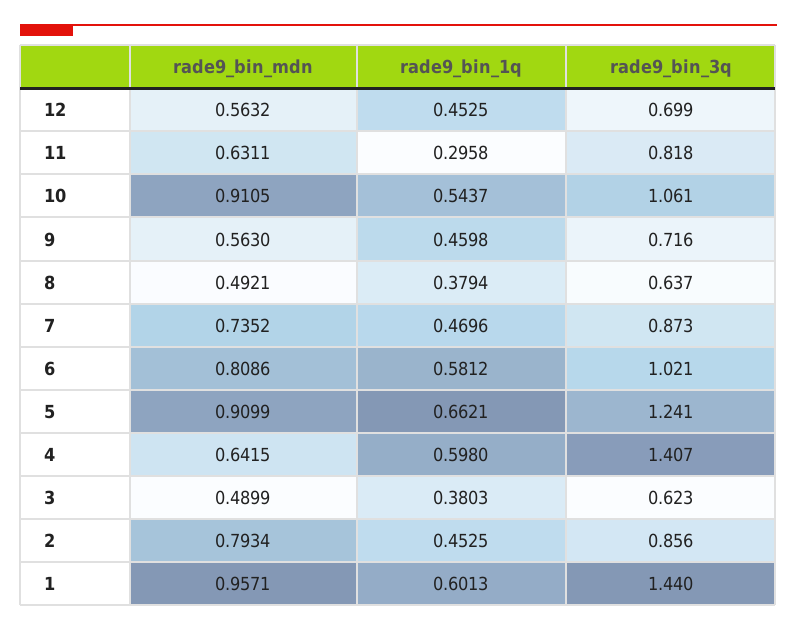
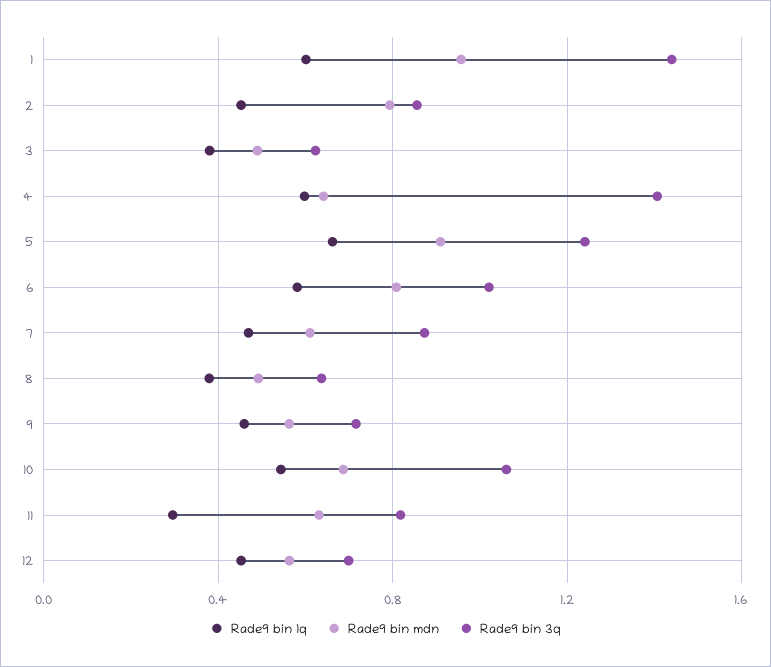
  {
    "rade9_bin_mdn": {
      "12": 0.5632,
      "11": 0.6311,
-     "10": 0.9105,
+     "10": 0.7,
      "9": 0.563,
      "8": 0.4921,
-     "7": 0.7352,
+     "7": 0.6,
      "6": 0.8086,
      "5": 0.9099,
      "4": 0.6415,
      "3": 0.4899,
      "2": 0.7934,
      "1": 0.9571
    },
    "rade9_bin_1q": {
      "12": 0.4525,
      "11": 0.2958,
      "10": 0.5437,
      "9": 0.4598,
      "8": 0.3794,
      "7": 0.4696,
      "6": 0.5812,
      "5": 0.6621,
      "4": 0.598,
      "3": 0.3803,
      "2": 0.4525,
      "1": 0.6013
    },
    "rade9_bin_3q": {
      "12": 0.699,
      "11": 0.818,
      "10": 1.061,
      "9": 0.716,
      "8": 0.637,
      "7": 0.873,
      "6": 1.021,
      "5": 1.241,
      "4": 1.407,
      "3": 0.623,
      "2": 0.856,
      "1": 1.44
    }
  }

